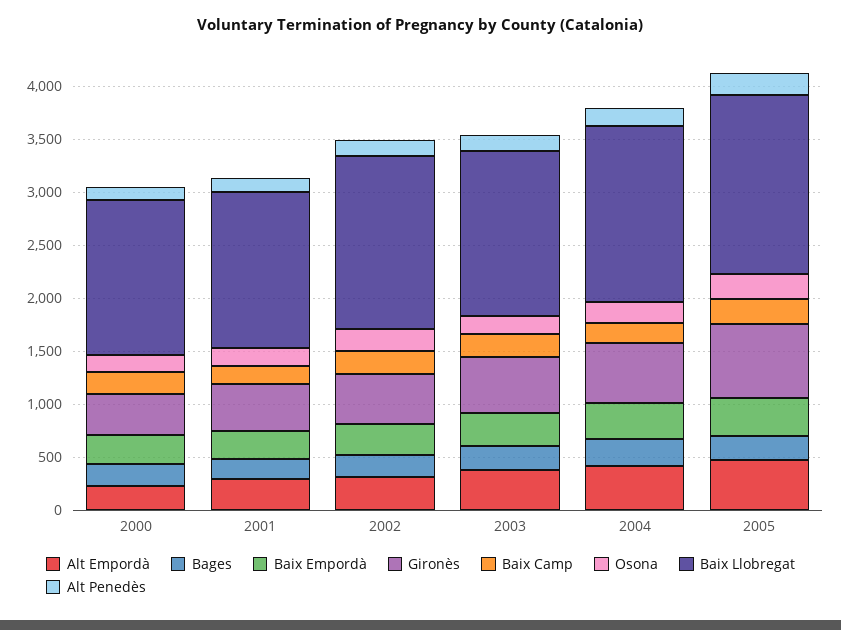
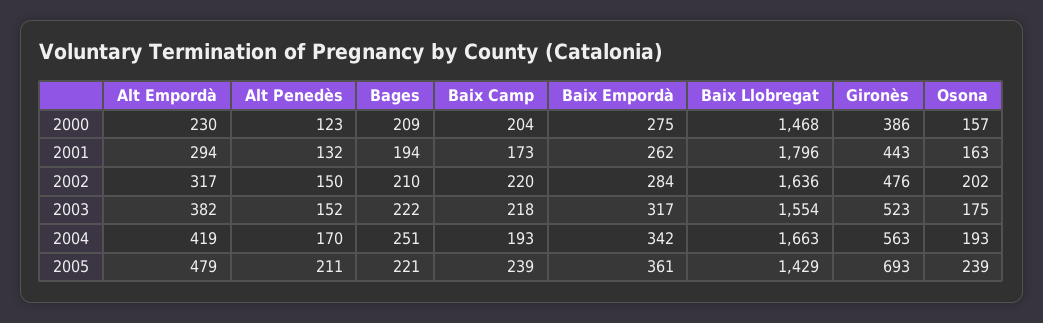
  {
    "Alt Empordà": {
      "2000": 230,
      "2001": 294,
      "2002": 317,
      "2003": 382,
      "2004": 419,
      "2005": 479
    },
    "Bages": {
      "2000": 209,
      "2001": 194,
      "2002": 210,
      "2003": 222,
      "2004": 251,
      "2005": 221
    },
    "Baix Empordà": {
      "2000": 275,
      "2001": 262,
      "2002": 284,
      "2003": 317,
      "2004": 342,
      "2005": 361
    },
    "Gironès": {
      "2000": 386,
      "2001": 443,
      "2002": 476,
      "2003": 523,
      "2004": 563,
      "2005": 693
    },
    "Baix Camp": {
      "2000": 204,
      "2001": 173,
      "2002": 220,
      "2003": 218,
      "2004": 193,
      "2005": 239
    },
    "Osona": {
      "2000": 157,
      "2001": 163,
      "2002": 202,
      "2003": 175,
      "2004": 193,
      "2005": 239
    },
    "Baix Llobregat": {
      "2000": 1468,
-     "2001": 1500,
+     "2001": 1796,
      "2002": 1636,
      "2003": 1554,
      "2004": 1663,
-     "2005": 1700
+     "2005": 1429
    },
    "Alt Penedès": {
      "2000": 123,
      "2001": 132,
      "2002": 150,
      "2003": 152,
      "2004": 170,
      "2005": 211
    }
  }

